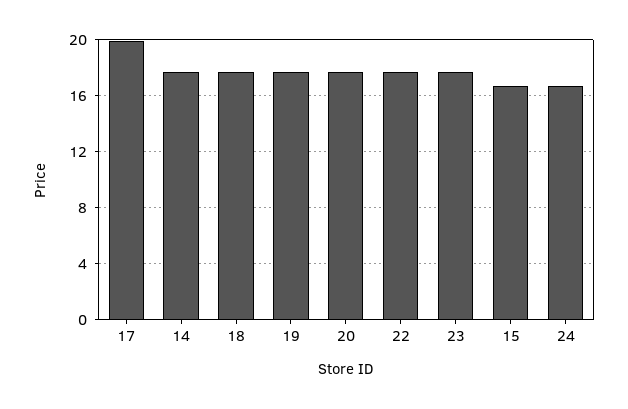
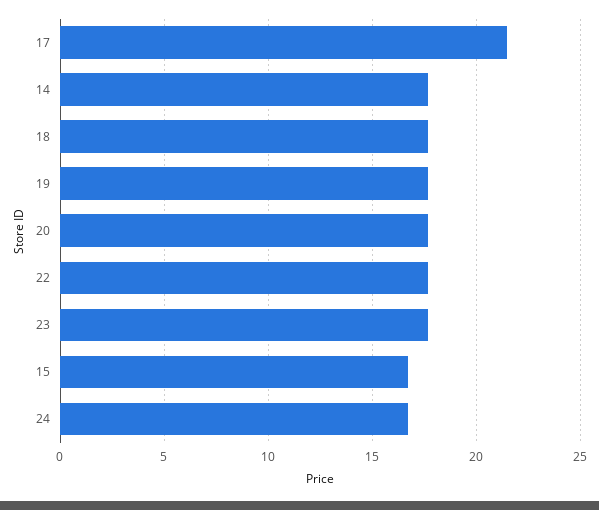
  {
-   "17": 20,
+   "17": 21.5,
    "14": 17.5,
    "18": 17.5,
    "19": 17.5,
    "20": 17.5,
    "22": 17.5,
    "23": 17.5,
    "15": 16.5,
    "24": 16.5
  }

